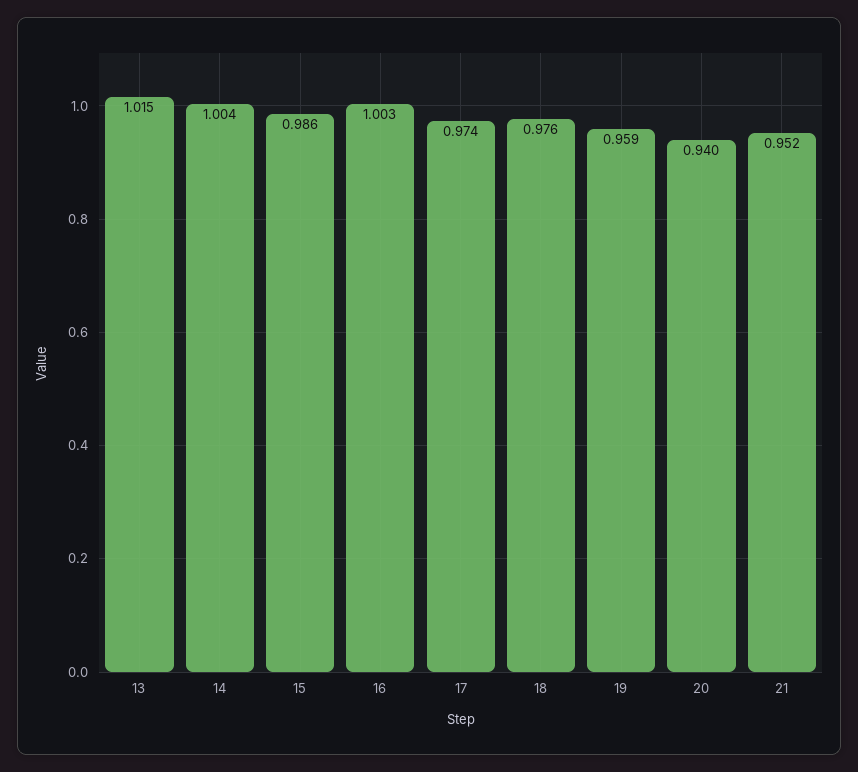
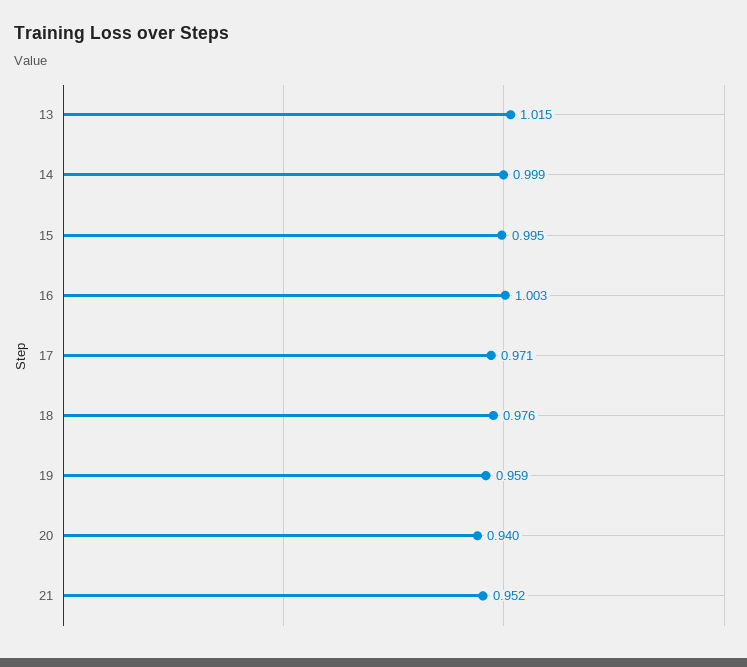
  {
    "13": 1.015,
-   "14": 1.004,
+   "14": 0.999,
-   "15": 0.986,
+   "15": 0.995,
    "16": 1.003,
-   "17": 0.974,
+   "17": 0.971,
    "18": 0.976,
    "19": 0.959,
    "20": 0.94,
    "21": 0.952
  }

